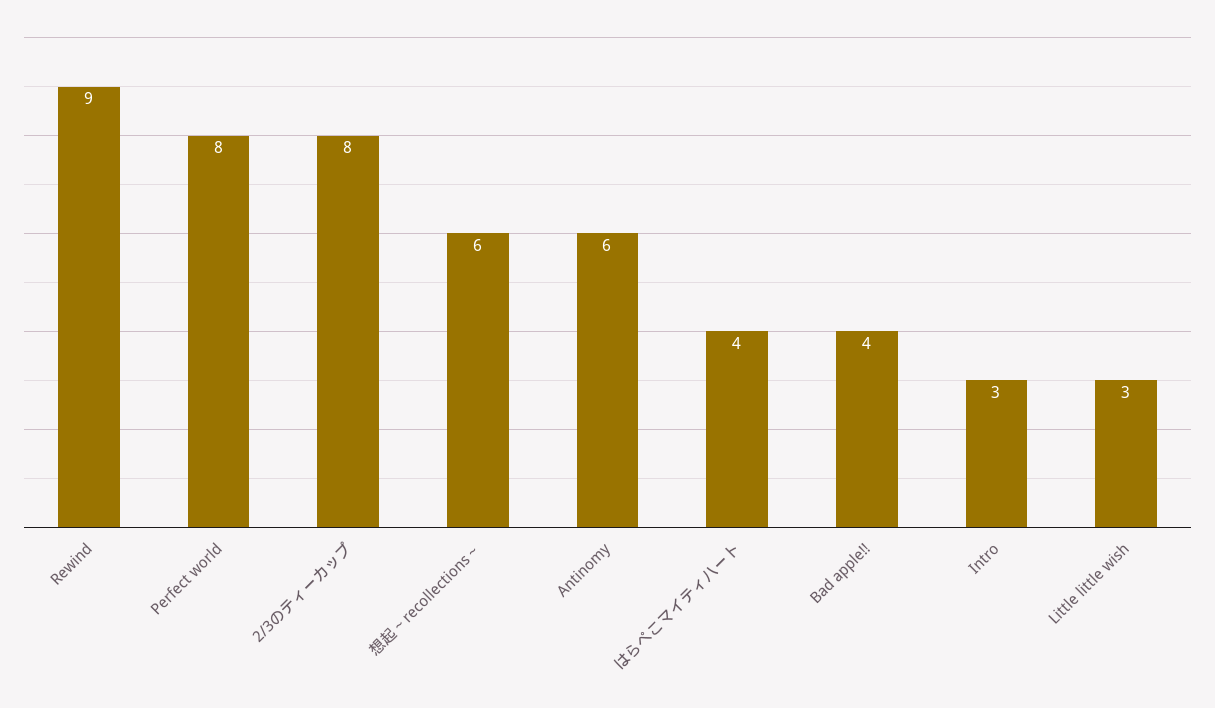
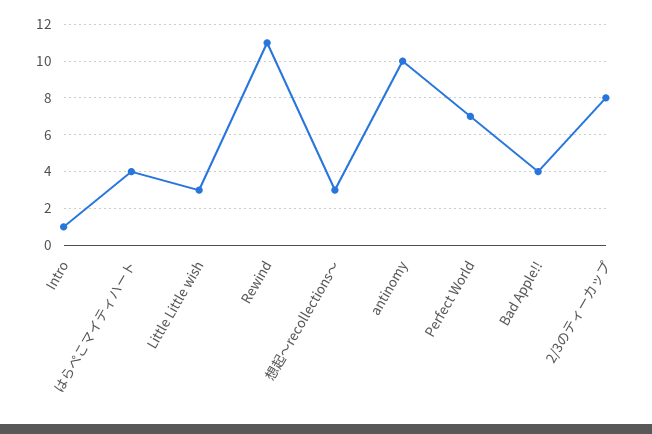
  {
-   "Rewind": 9,
+   "Rewind": 11,
-   "Perfect world": 8,
+   "Perfect world": 7,
    "2/3のティーカップ": 8,
-   "想起～recollections～": 6,
+   "想起～recollections～": 3,
-   "Antinomy": 6,
+   "Antinomy": 10,
    "はらぺこマイティハート": 4,
    "Bad apple!!": 4,
-   "Intro": 3,
+   "Intro": 1,
    "Little little wish": 3
  }

